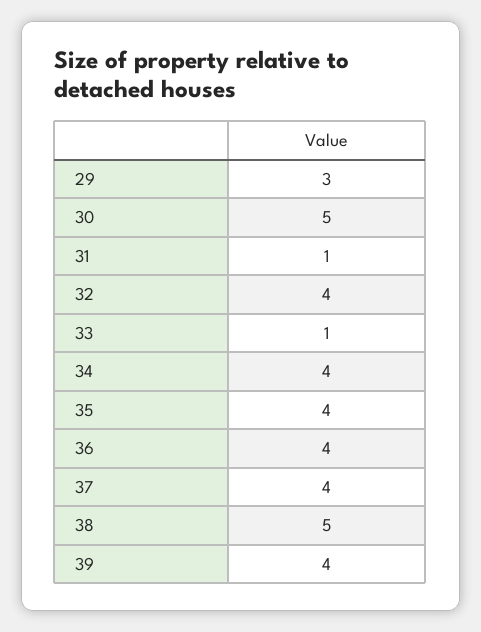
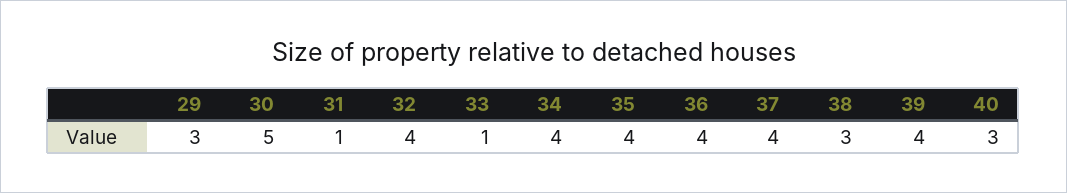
  {
    "29": 3,
    "30": 5,
    "31": 1,
    "32": 4,
    "33": 1,
    "34": 4,
    "35": 4,
    "36": 4,
    "37": 4,
-   "38": 5,
+   "38": 3,
-   "39": 4
+   "39": 4,
+   "40": 3
  }

